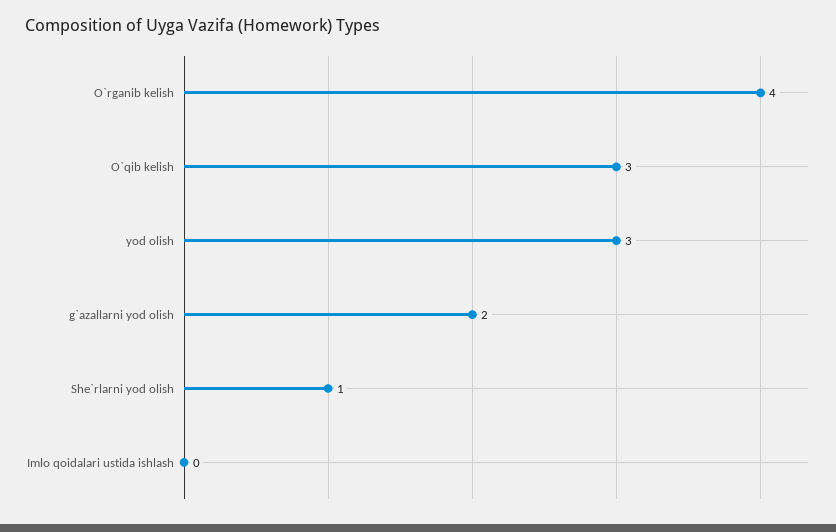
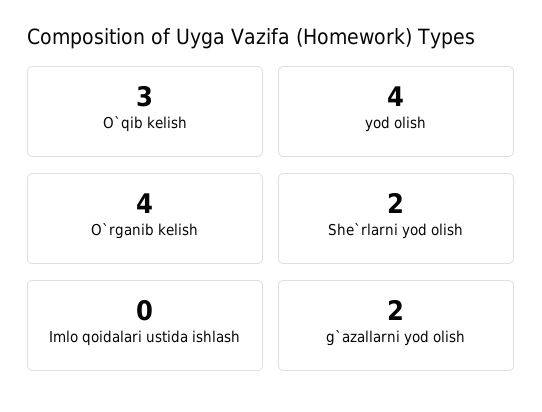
  {
    "O`rganib kelish": 4,
    "O`qib kelish": 3,
-   "yod olish": 3,
+   "yod olish": 4,
    "g`azallarni yod olish": 2,
-   "She`rlarni yod olish": 1,
+   "She`rlarni yod olish": 2,
    "Imlo qoidalari ustida ishlash": 0
  }

